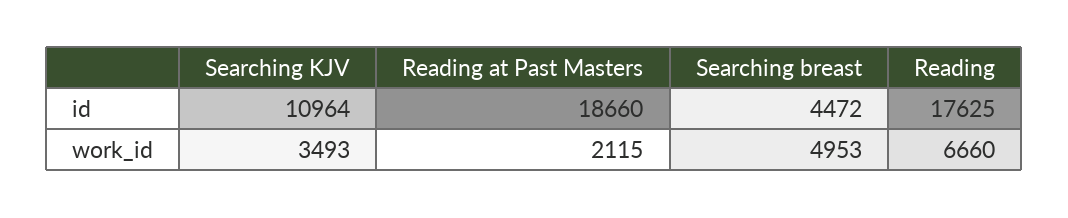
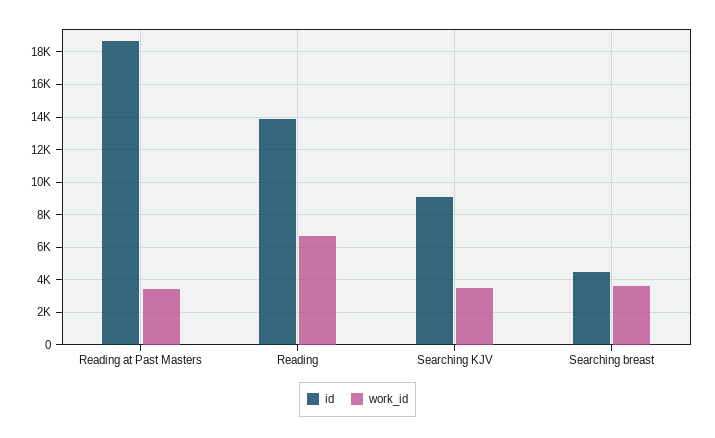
  {
    "id": {
-     "Searching KJV": 10964,
+     "Searching KJV": 9000,
      "Reading at Past Masters": 18660,
      "Searching breast": 4472,
-     "Reading": 17625
+     "Reading": 14000
    },
    "work_id": {
      "Searching KJV": 3493,
-     "Reading at Past Masters": 2115,
+     "Reading at Past Masters": 3500,
-     "Searching breast": 4953,
+     "Searching breast": 3500,
      "Reading": 6660
    }
  }

